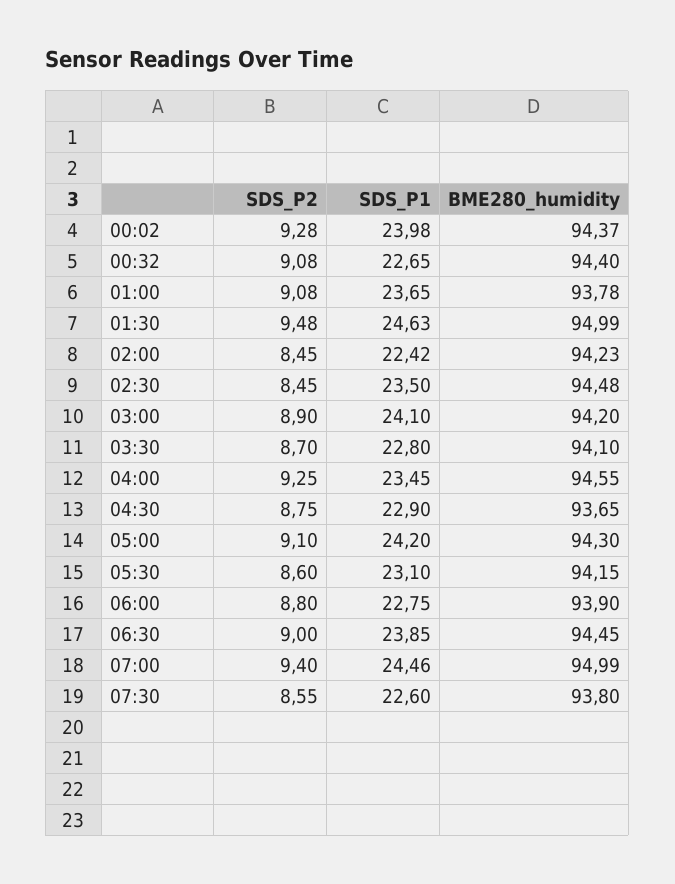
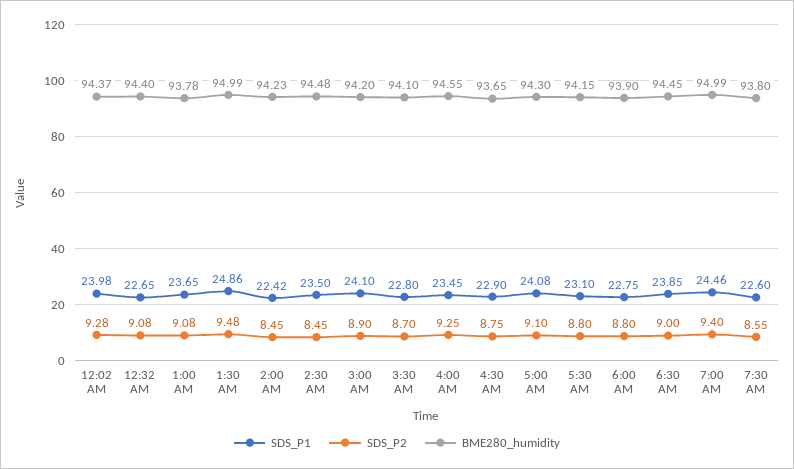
  {
    "SDS_P2": {
      "00:02": 9.28,
      "00:32": 9.08,
      "01:00": 9.08,
      "01:30": 9.48,
      "02:00": 8.45,
      "02:30": 8.45,
      "03:00": 8.9,
      "03:30": 8.7,
      "04:00": 9.25,
      "04:30": 8.75,
      "05:00": 9.1,
-     "05:30": 8.6,
+     "05:30": 8.8,
      "06:00": 8.8,
      "06:30": 9,
      "07:00": 9.4,
      "07:30": 8.55
    },
    "SDS_P1": {
      "00:02": 23.98,
      "00:32": 22.65,
      "01:00": 23.65,
-     "01:30": 24.63,
+     "01:30": 24.86,
      "02:00": 22.42,
      "02:30": 23.5,
      "03:00": 24.1,
      "03:30": 22.8,
      "04:00": 23.45,
      "04:30": 22.9,
-     "05:00": 24.2,
+     "05:00": 24.08,
      "05:30": 23.1,
      "06:00": 22.75,
      "06:30": 23.85,
      "07:00": 24.46,
      "07:30": 22.6
    },
    "BME280_humidity": {
      "00:02": 94.37,
      "00:32": 94.4,
      "01:00": 93.78,
      "01:30": 94.99,
      "02:00": 94.23,
      "02:30": 94.48,
      "03:00": 94.2,
      "03:30": 94.1,
      "04:00": 94.55,
      "04:30": 93.65,
      "05:00": 94.3,
      "05:30": 94.15,
      "06:00": 93.9,
      "06:30": 94.45,
      "07:00": 94.99,
      "07:30": 93.8
    }
  }

